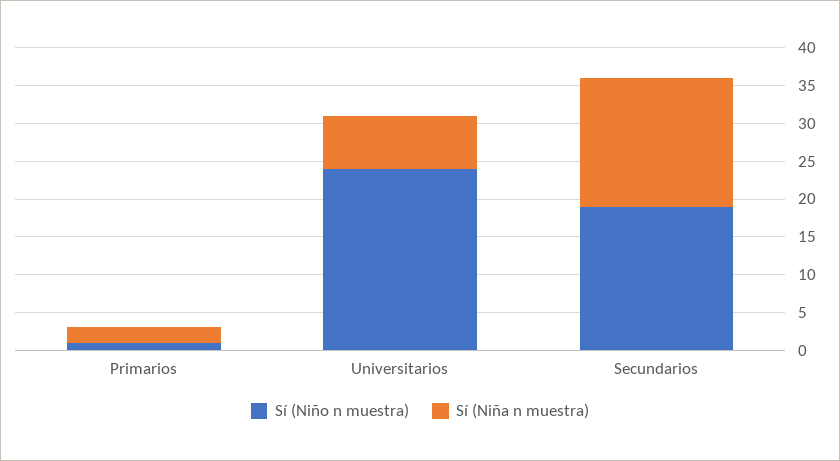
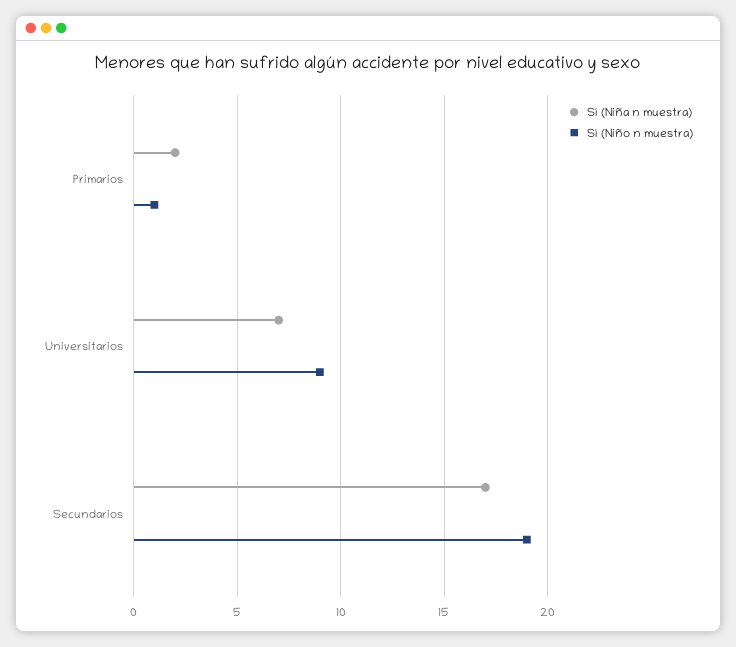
  {
    "Sí (Niño n muestra)": {
      "Primarios": 1,
-     "Universitarios": 25,
+     "Universitarios": 9,
      "Secundarios": 19
    },
    "Sí (Niña n muestra)": {
      "Primarios": 2,
      "Universitarios": 7,
      "Secundarios": 17
    }
  }

